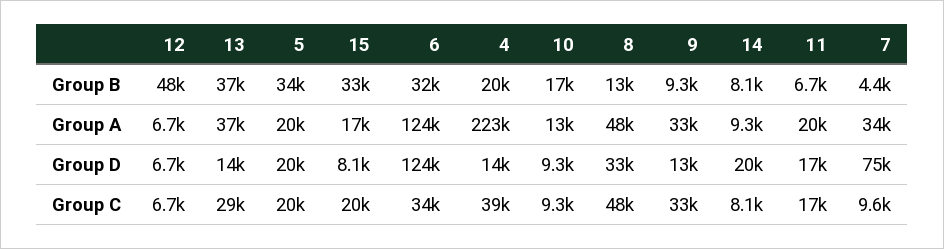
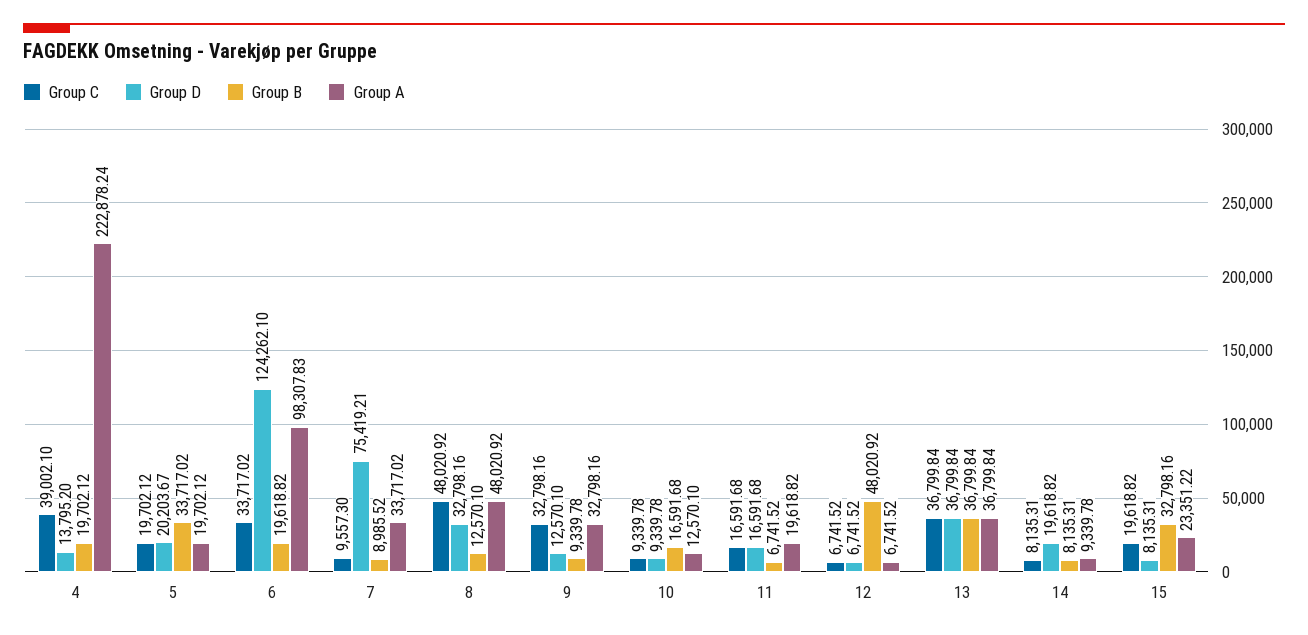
  {
    "Group B": {
      "12": 48020.92,
      "13": 36799.84,
      "5": 33717.02,
      "15": 32798.16,
-     "6": 32000,
+     "6": 19618.82,
      "4": 19702.12,
      "10": 16591.68,
      "8": 12570.1,
      "9": 9339.78,
      "14": 8135.31,
      "11": 6741.52,
-     "7": 4400
+     "7": 8985.52
    },
    "Group A": {
      "12": 6741.52,
      "13": 36799.84,
      "5": 19702.12,
-     "15": 17000,
+     "15": 23351.22,
-     "6": 124000,
+     "6": 98307.83,
      "4": 222878.24,
      "10": 12570.1,
      "8": 48020.92,
      "9": 32798.16,
      "14": 9339.78,
      "11": 19618.82,
      "7": 33717.02
    },
    "Group D": {
      "12": 6741.52,
-     "13": 14000,
+     "13": 36799.84,
      "5": 20203.67,
      "15": 8135.31,
      "6": 124262.1,
      "4": 13795.2,
      "10": 9339.78,
      "8": 32798.16,
      "9": 12570.1,
      "14": 19618.82,
      "11": 16591.68,
      "7": 75419.21
    },
    "Group C": {
      "12": 6741.52,
-     "13": 29000,
+     "13": 36799.84,
      "5": 19702.12,
      "15": 19618.82,
      "6": 33717.02,
      "4": 39002.1,
      "10": 9339.78,
      "8": 48020.92,
      "9": 32798.16,
      "14": 8135.31,
      "11": 16591.68,
      "7": 9557.3
    }
  }

